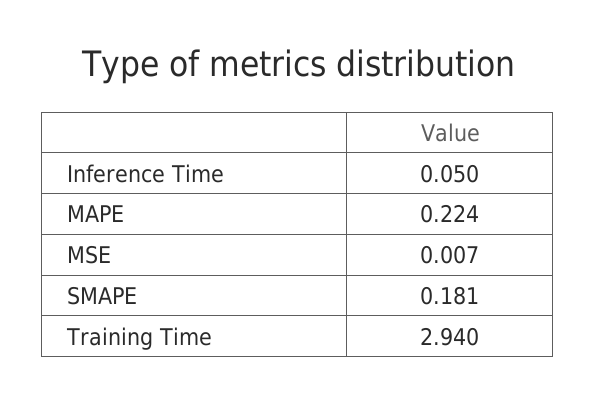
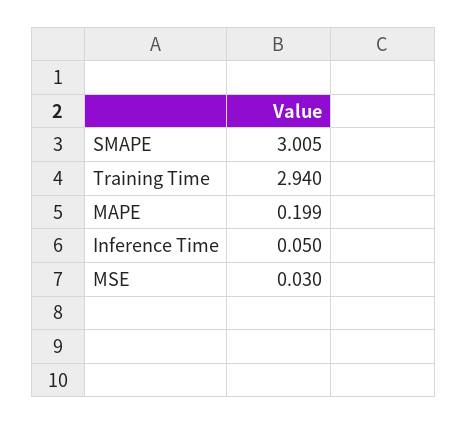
  {
    "Inference Time": 0.05,
-   "MAPE": 0.224,
+   "MAPE": 0.199,
-   "MSE": 0.007,
+   "MSE": 0.03,
-   "SMAPE": 0.181,
+   "SMAPE": 3.005,
    "Training Time": 2.94
  }

